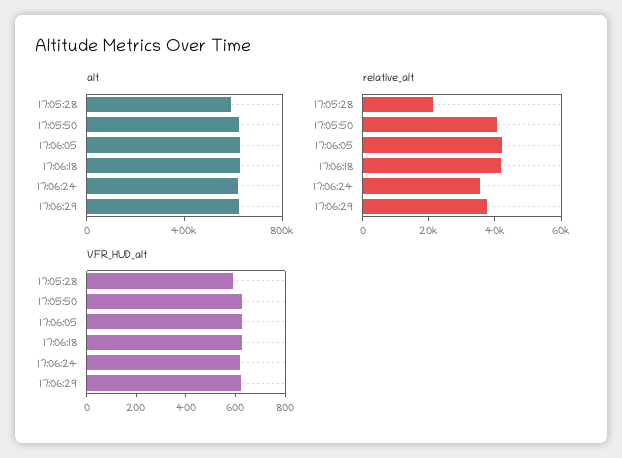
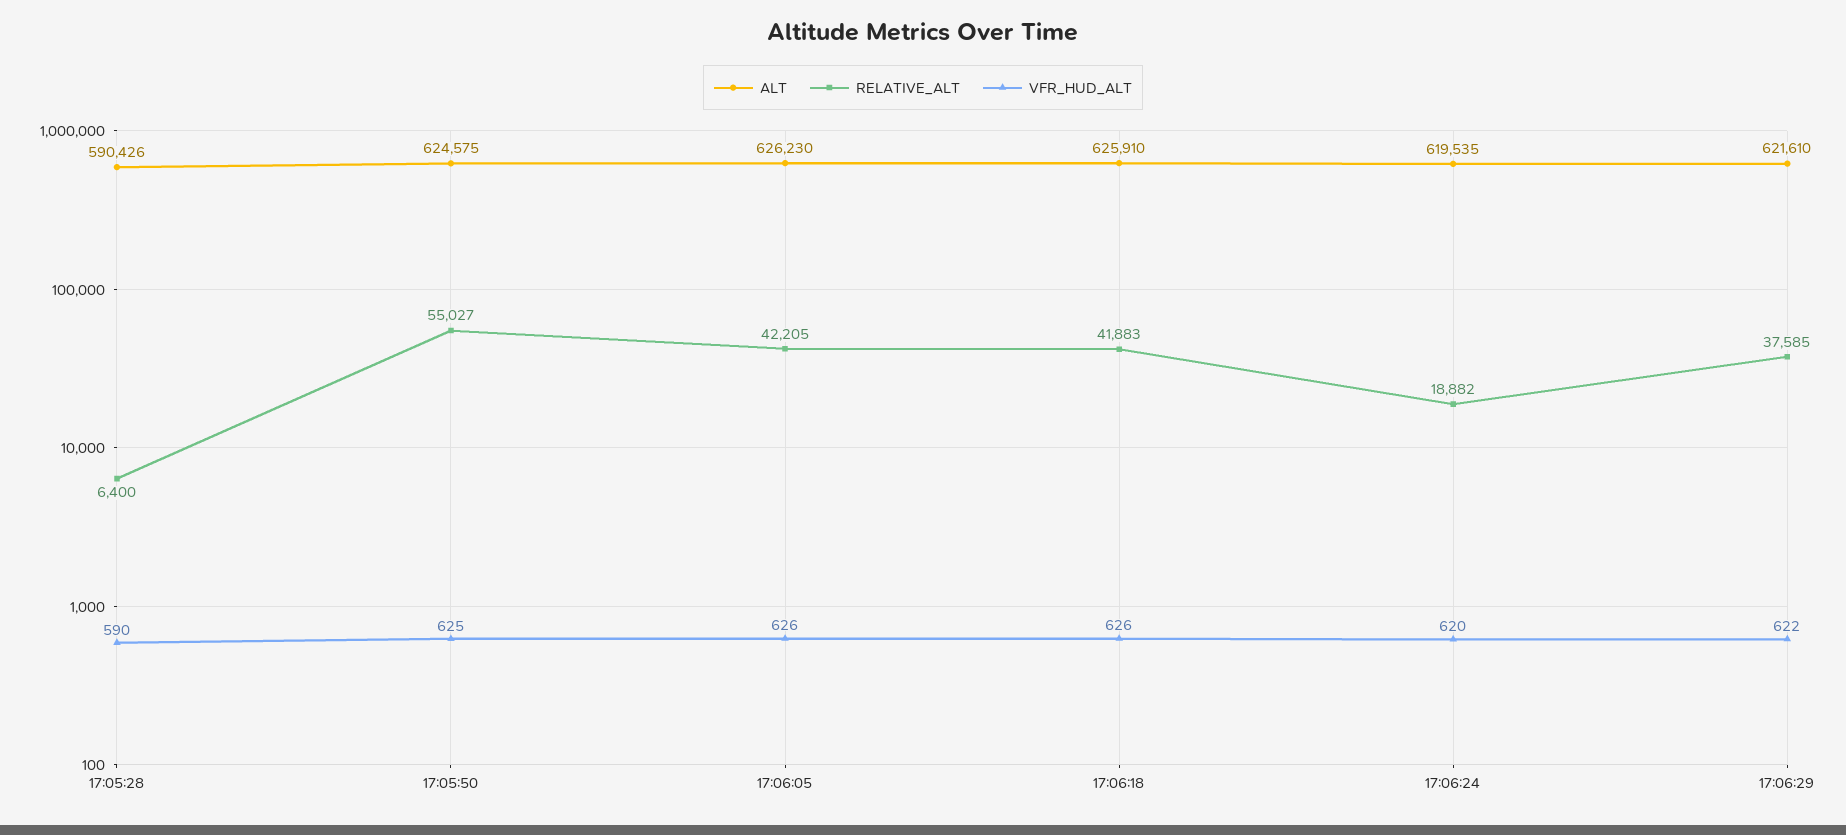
  {
    "alt": {
      "17:05:28": 590426,
      "17:05:50": 624575,
      "17:06:05": 626230,
      "17:06:18": 625910,
      "17:06:24": 619535,
      "17:06:29": 621610
    },
    "relative_alt": {
-     "17:05:28": 20000,
+     "17:05:28": 6400,
-     "17:05:50": 40000,
+     "17:05:50": 55027,
      "17:06:05": 42205,
      "17:06:18": 41883,
-     "17:06:24": 35000,
+     "17:06:24": 18882,
      "17:06:29": 37585
    },
    "VFR_HUD_alt": {
      "17:05:28": 590,
      "17:05:50": 625,
      "17:06:05": 626,
      "17:06:18": 626,
      "17:06:24": 620,
      "17:06:29": 622
    }
  }

